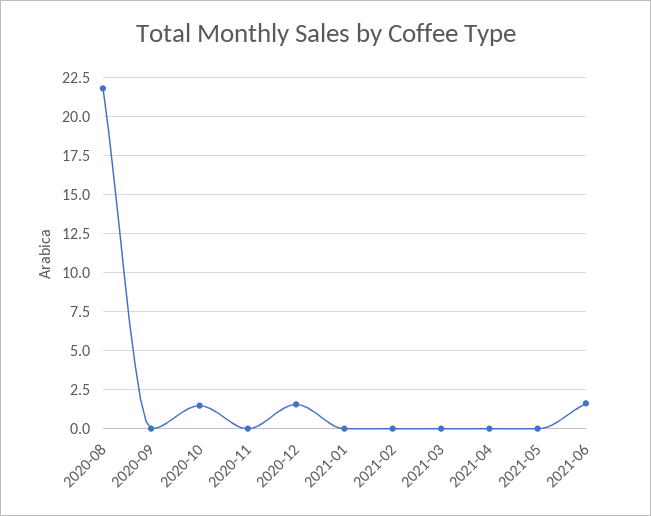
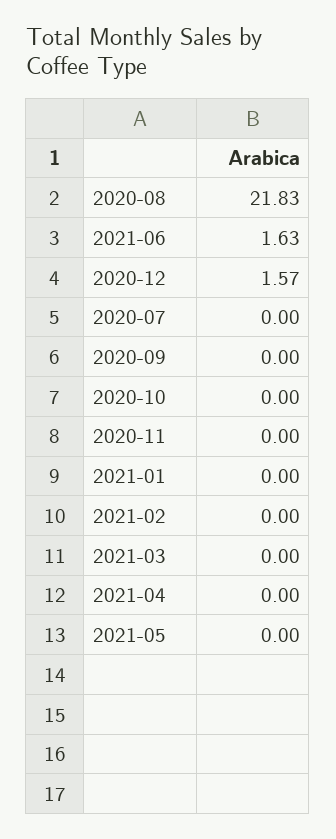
  {
    "2020-08": 21.83,
    "2020-09": 0,
-   "2020-10": 1.5,
+   "2020-10": 0,
    "2020-11": 0,
    "2020-12": 1.57,
    "2021-01": 0,
    "2021-02": 0,
    "2021-03": 0,
    "2021-04": 0,
    "2021-05": 0,
-   "2021-06": 1.63
+   "2021-06": 1.63,
+   "2020-07": 0
  }

